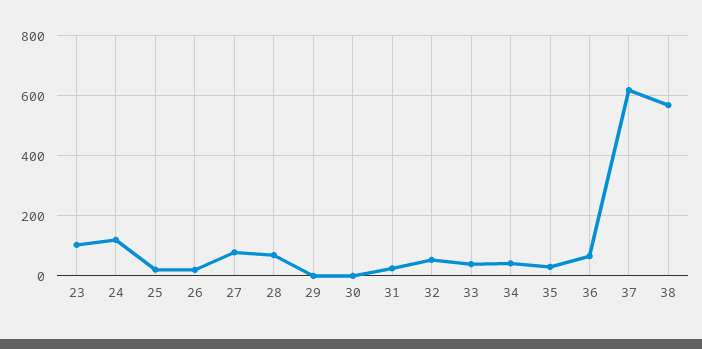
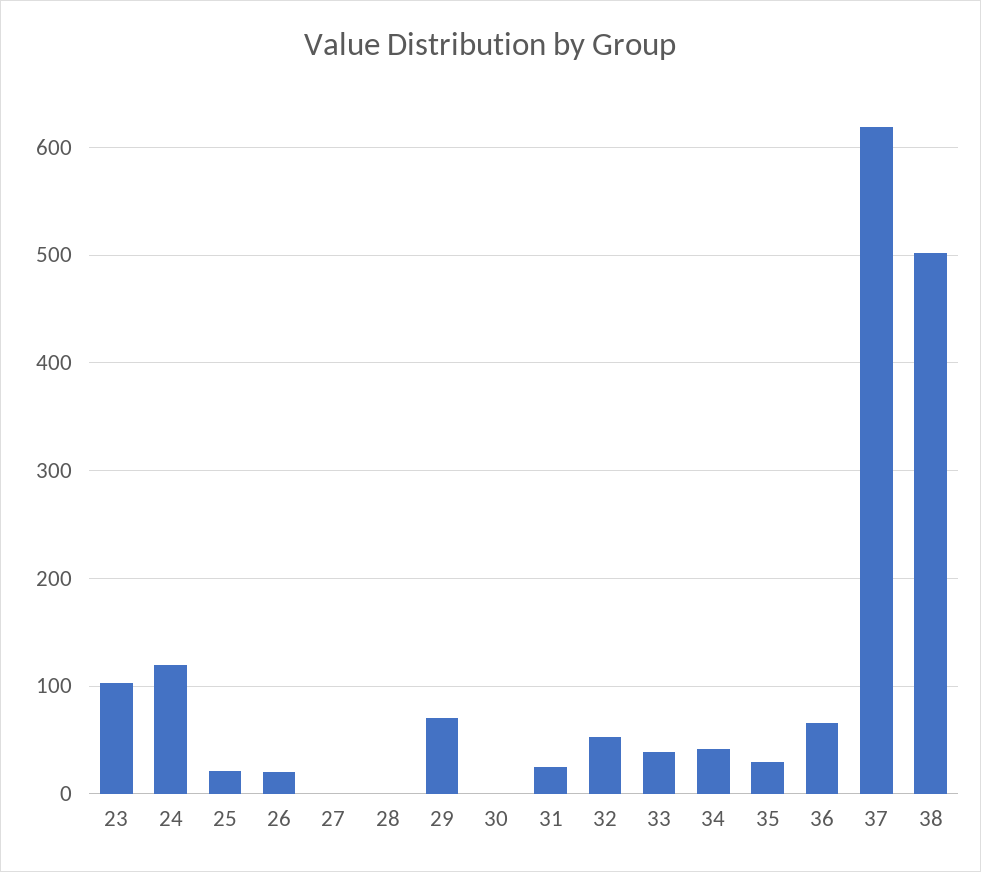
  {
    "23": 100,
    "24": 120,
    "25": 20,
    "26": 20,
-   "27": 75,
+   "27": 0,
-   "28": 75,
+   "28": 0,
-   "29": 0,
+   "29": 70,
    "30": 0,
    "31": 30,
    "32": 50,
    "33": 40,
    "34": 40,
    "35": 30,
    "36": 70,
    "37": 620,
-   "38": 575
+   "38": 500
  }

